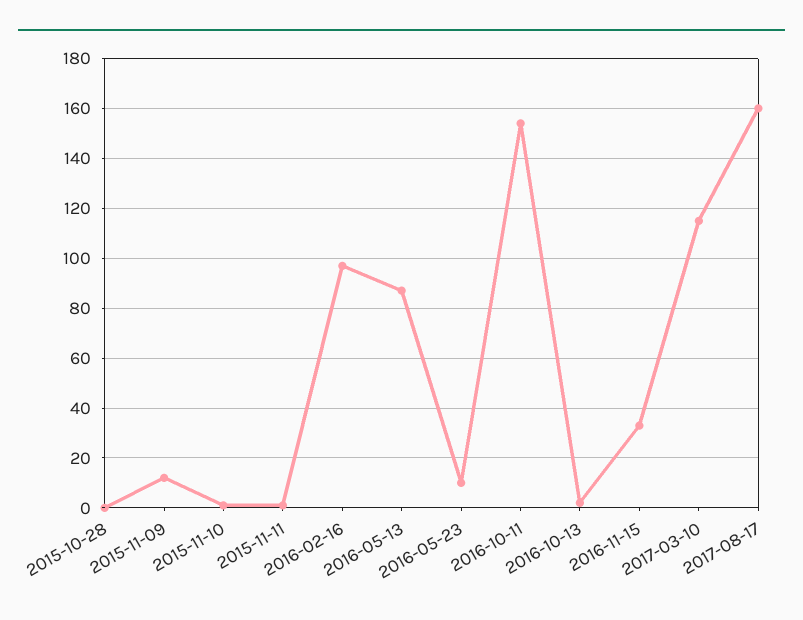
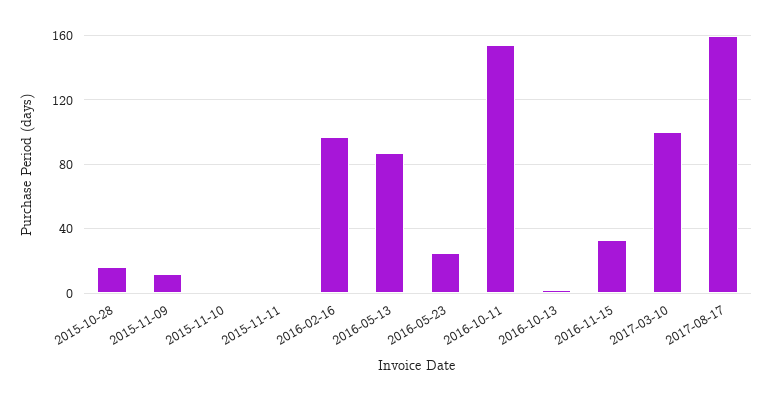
  {
-   "2015-10-28": 0,
+   "2015-10-28": 15,
    "2015-11-09": 10,
    "2015-11-10": 0,
    "2015-11-11": 0,
    "2016-02-16": 95,
    "2016-05-13": 85,
-   "2016-05-23": 10,
+   "2016-05-23": 25,
    "2016-10-11": 155,
    "2016-10-13": 0,
    "2016-11-15": 35,
-   "2017-03-10": 115,
+   "2017-03-10": 100,
    "2017-08-17": 160
  }

